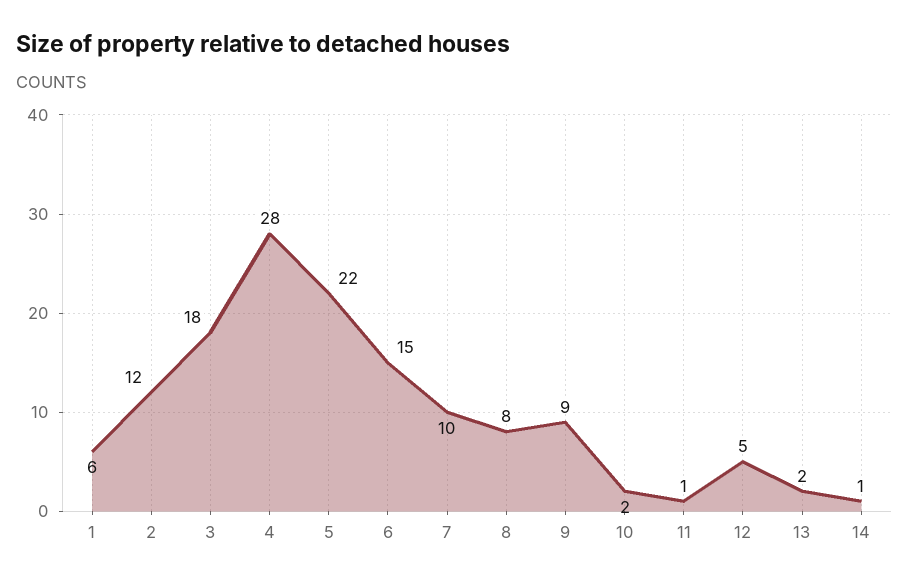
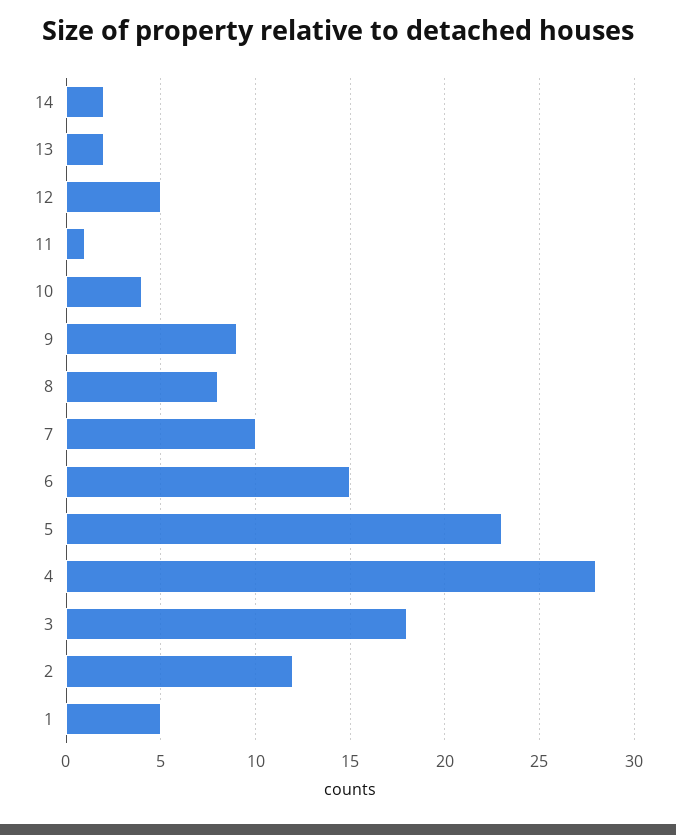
  {
-   "1": 6,
+   "1": 5,
    "2": 12,
    "3": 18,
    "4": 28,
-   "5": 22,
+   "5": 23,
    "6": 15,
    "7": 10,
    "8": 8,
    "9": 9,
-   "10": 2,
+   "10": 4,
    "11": 1,
    "12": 5,
    "13": 2,
-   "14": 1
+   "14": 2
  }

